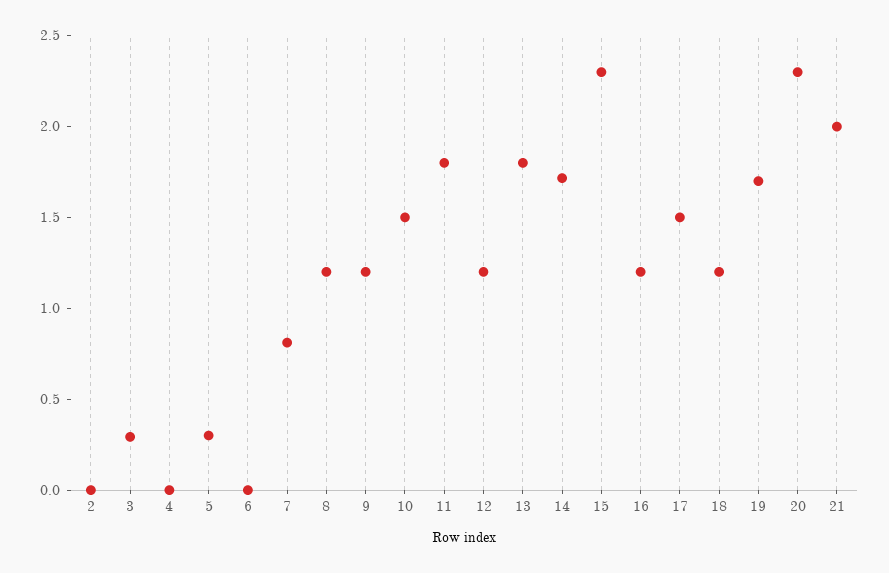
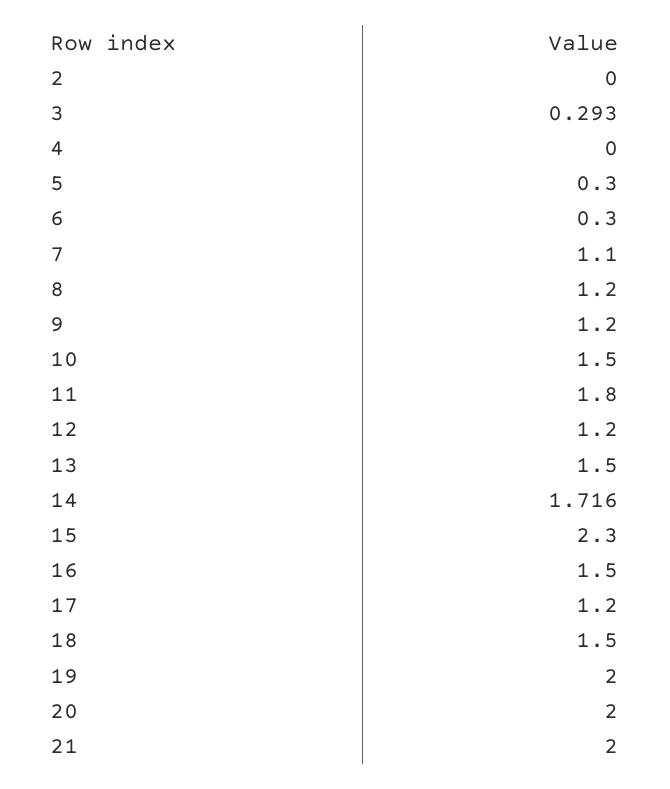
  {
    "2": 0,
    "3": 0.293,
    "4": 0,
    "5": 0.3,
-   "6": 0,
+   "6": 0.3,
-   "7": 0.8,
+   "7": 1.1,
    "8": 1.2,
    "9": 1.2,
    "10": 1.5,
    "11": 1.8,
    "12": 1.2,
-   "13": 1.8,
+   "13": 1.5,
    "14": 1.716,
    "15": 2.3,
-   "16": 1.2,
+   "16": 1.5,
-   "17": 1.5,
+   "17": 1.2,
-   "18": 1.2,
+   "18": 1.5,
-   "19": 1.7,
+   "19": 2,
-   "20": 2.3,
+   "20": 2,
    "21": 2
  }

